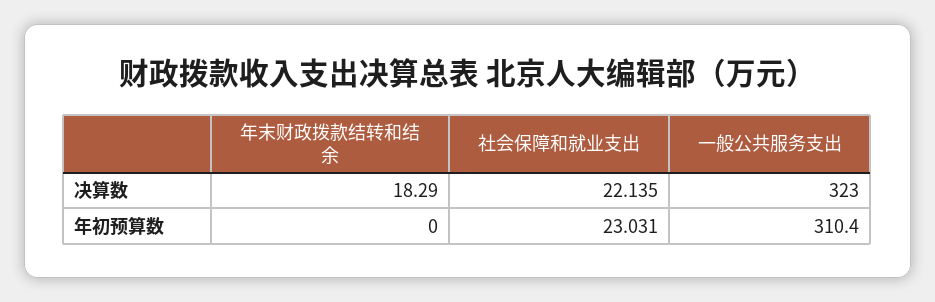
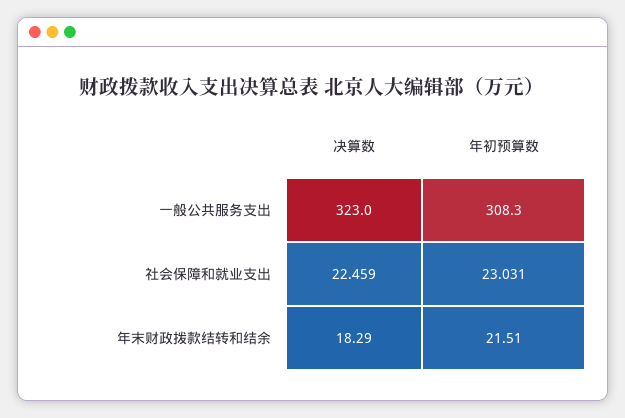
  {
    "年末财政拨款结转和结余": {
      "决算数": 18.29,
-     "年初预算数": 0
+     "年初预算数": 21.51
    },
    "社会保障和就业支出": {
-     "决算数": 22.135,
+     "决算数": 22.459,
      "年初预算数": 23.031
    },
    "一般公共服务支出": {
      "决算数": 323,
-     "年初预算数": 310.4
+     "年初预算数": 308.3
    }
  }

